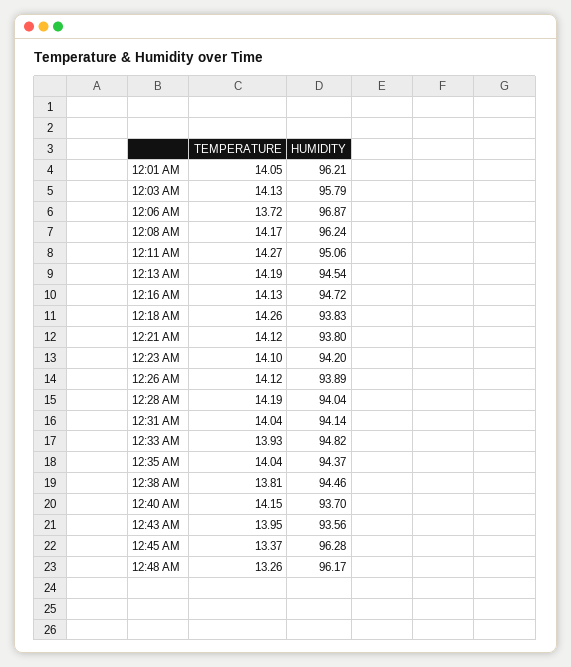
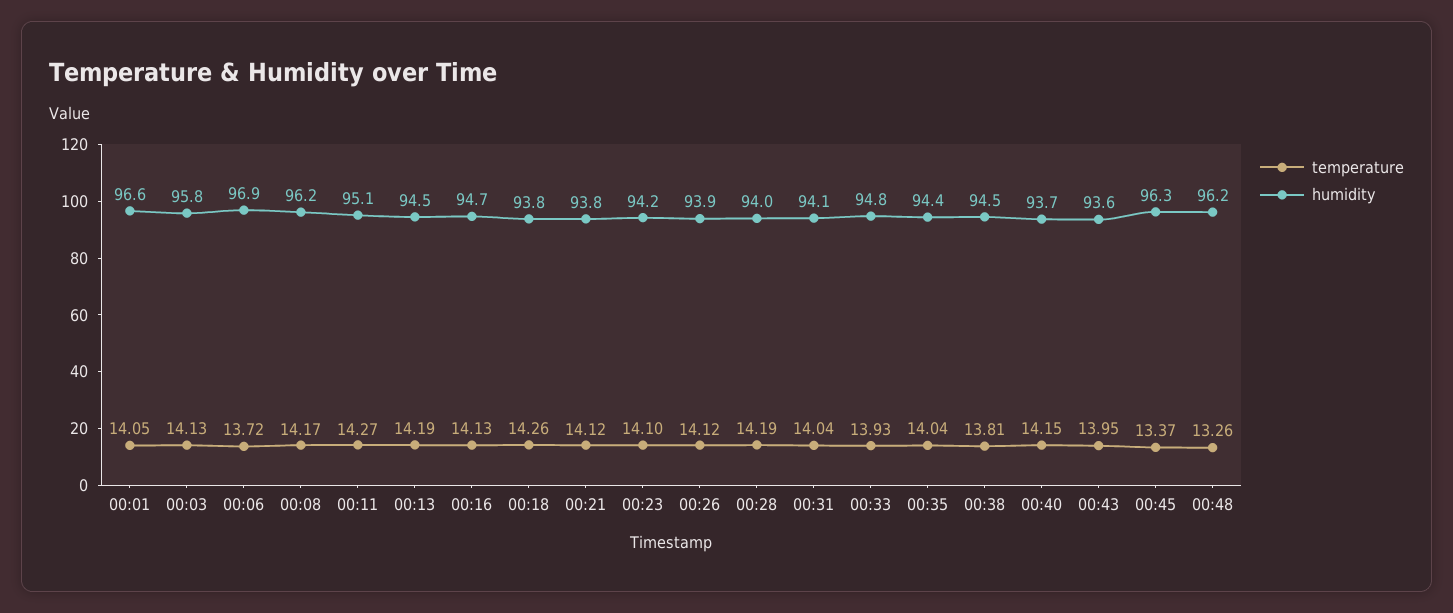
  {
    "TEMPERATURE": {
      "12:01 AM": 14.05,
      "12:03 AM": 14.13,
      "12:06 AM": 13.72,
      "12:08 AM": 14.17,
      "12:11 AM": 14.27,
      "12:13 AM": 14.19,
      "12:16 AM": 14.13,
      "12:18 AM": 14.26,
      "12:21 AM": 14.12,
      "12:23 AM": 14.1,
      "12:26 AM": 14.12,
      "12:28 AM": 14.19,
      "12:31 AM": 14.04,
      "12:33 AM": 13.93,
      "12:35 AM": 14.04,
      "12:38 AM": 13.81,
      "12:40 AM": 14.15,
      "12:43 AM": 13.95,
      "12:45 AM": 13.37,
      "12:48 AM": 13.26
    },
    "HUMIDITY": {
-     "12:01 AM": 96.21,
+     "12:01 AM": 96.6,
      "12:03 AM": 95.79,
      "12:06 AM": 96.87,
      "12:08 AM": 96.24,
      "12:11 AM": 95.06,
      "12:13 AM": 94.54,
      "12:16 AM": 94.72,
      "12:18 AM": 93.83,
      "12:21 AM": 93.8,
      "12:23 AM": 94.2,
      "12:26 AM": 93.89,
      "12:28 AM": 94.04,
      "12:31 AM": 94.14,
      "12:33 AM": 94.82,
      "12:35 AM": 94.37,
      "12:38 AM": 94.46,
      "12:40 AM": 93.7,
      "12:43 AM": 93.56,
      "12:45 AM": 96.28,
      "12:48 AM": 96.17
    }
  }

